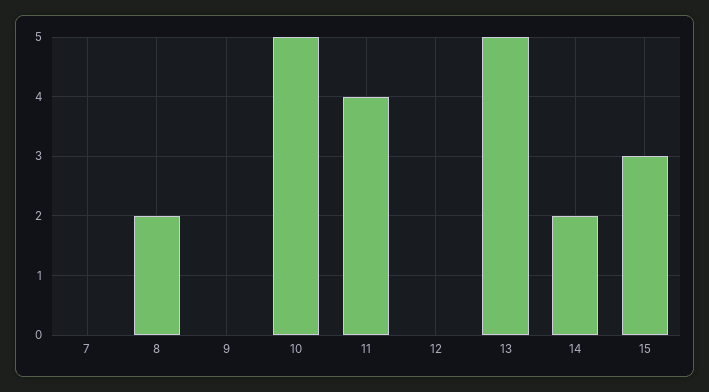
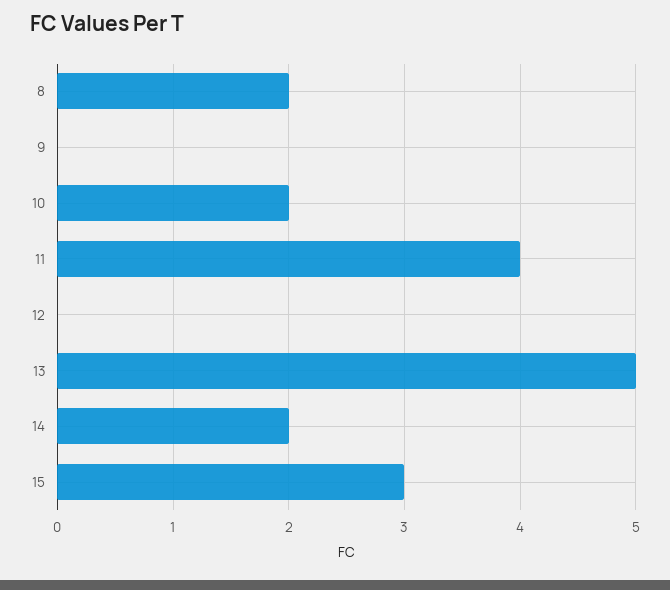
  {
-   "7": 0,
    "8": 2,
    "9": 0,
-   "10": 5,
+   "10": 2,
    "11": 4,
    "12": 0,
    "13": 5,
    "14": 2,
    "15": 3
  }

